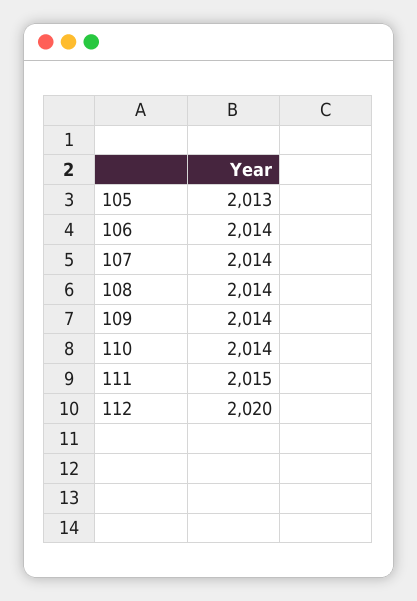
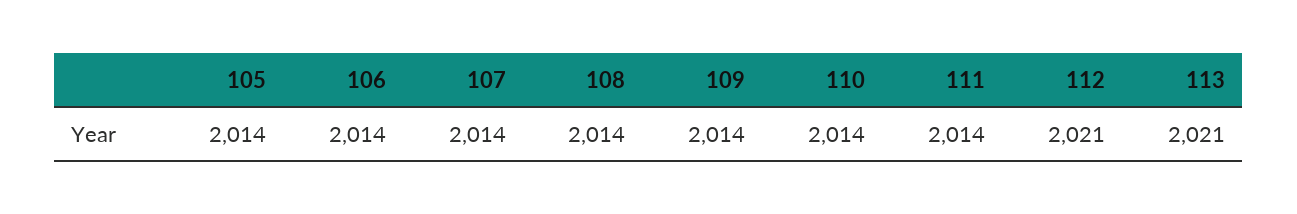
  {
-   "105": 2013,
+   "105": 2014,
    "106": 2014,
    "107": 2014,
    "108": 2014,
    "109": 2014,
    "110": 2014,
-   "111": 2015,
+   "111": 2014,
-   "112": 2020
+   "112": 2021,
+   "113": 2021
  }

